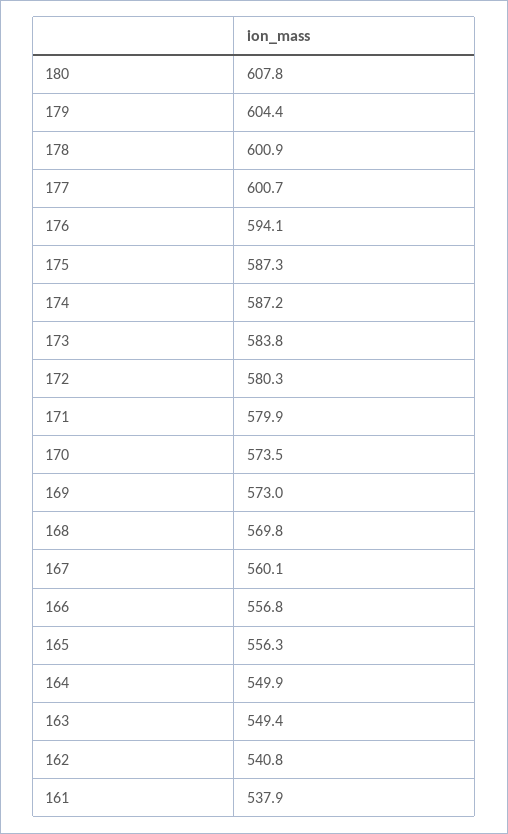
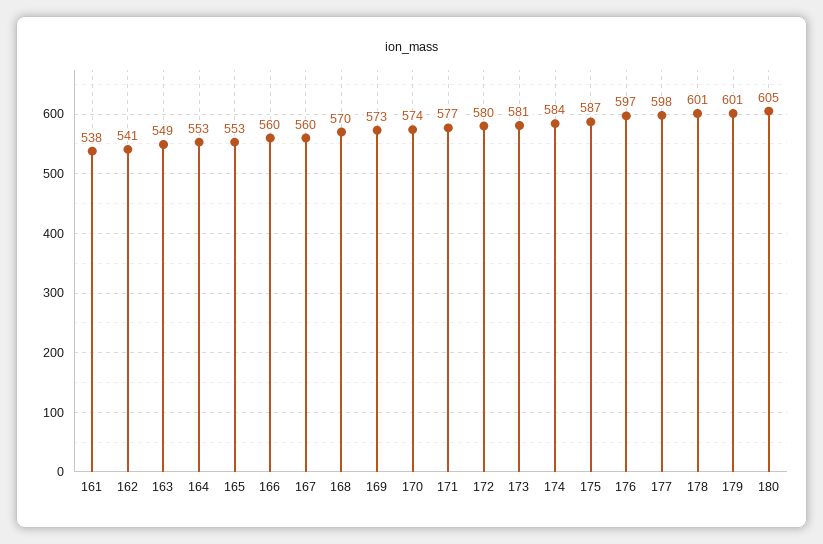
  {
-   "180": 607.8,
+   "180": 605,
-   "179": 604.4,
+   "179": 601,
    "178": 600.9,
-   "177": 600.7,
+   "177": 598,
-   "176": 594.1,
+   "176": 597,
    "175": 587.3,
-   "174": 587.2,
+   "174": 584,
-   "173": 583.8,
+   "173": 581,
    "172": 580.3,
-   "171": 579.9,
+   "171": 577,
    "170": 573.5,
    "169": 573,
    "168": 569.8,
    "167": 560.1,
-   "166": 556.8,
+   "166": 560,
-   "165": 556.3,
+   "165": 553,
-   "164": 549.9,
+   "164": 553,
    "163": 549.4,
    "162": 540.8,
    "161": 537.9
  }

